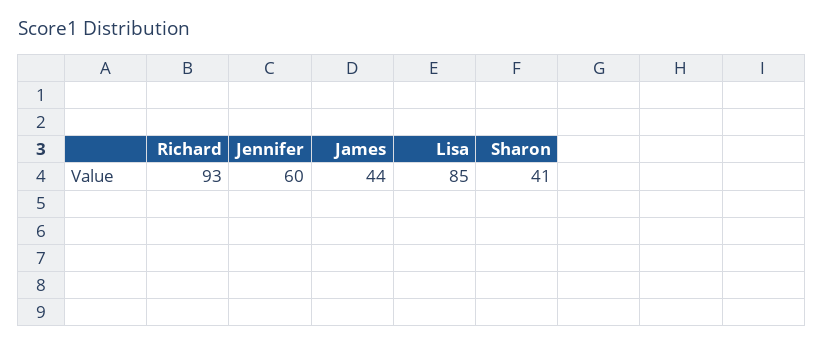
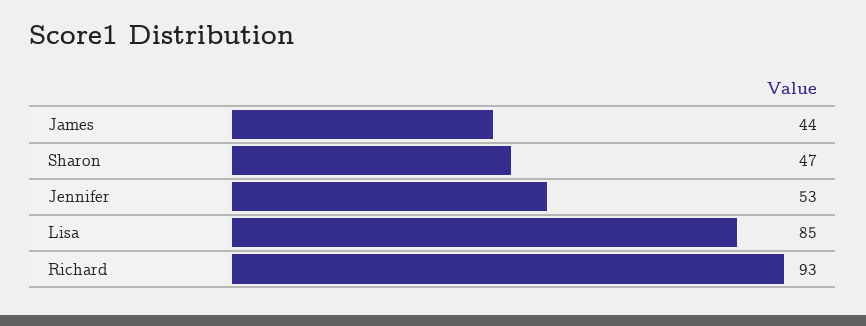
  {
    "Richard": 93,
-   "Jennifer": 60,
+   "Jennifer": 53,
    "James": 44,
    "Lisa": 85,
-   "Sharon": 41
+   "Sharon": 47
  }

